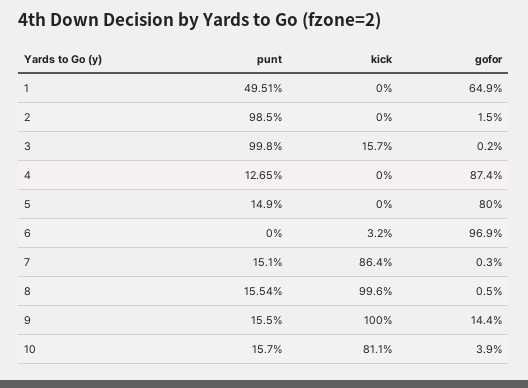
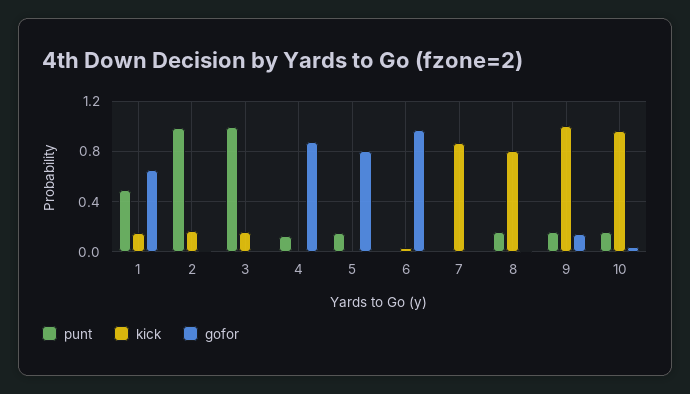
  {
    "punt": {
      "1": 0.4951,
      "2": 0.985,
      "3": 0.998,
      "4": 0.1265,
      "5": 0.149,
      "6": 0,
-     "7": 0.151,
+     "7": 0,
      "8": 0.1554,
      "9": 0.155,
      "10": 0.157
    },
    "kick": {
-     "1": 0,
+     "1": 0.15,
-     "2": 0,
+     "2": 0.15,
      "3": 0.157,
      "4": 0,
      "5": 0,
      "6": 0.032,
      "7": 0.864,
-     "8": 0.996,
+     "8": 0.8,
      "9": 1,
-     "10": 0.811
+     "10": 0.95
    },
    "gofor": {
      "1": 0.649,
      "2": 0.015,
      "3": 0.002,
      "4": 0.874,
      "5": 0.8,
      "6": 0.969,
      "7": 0.003,
      "8": 0.005,
      "9": 0.144,
      "10": 0.039
    }
  }

